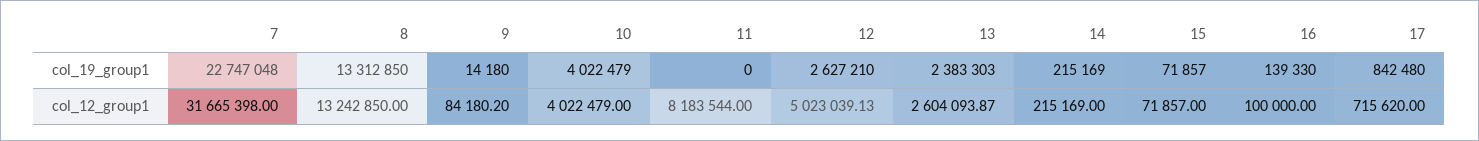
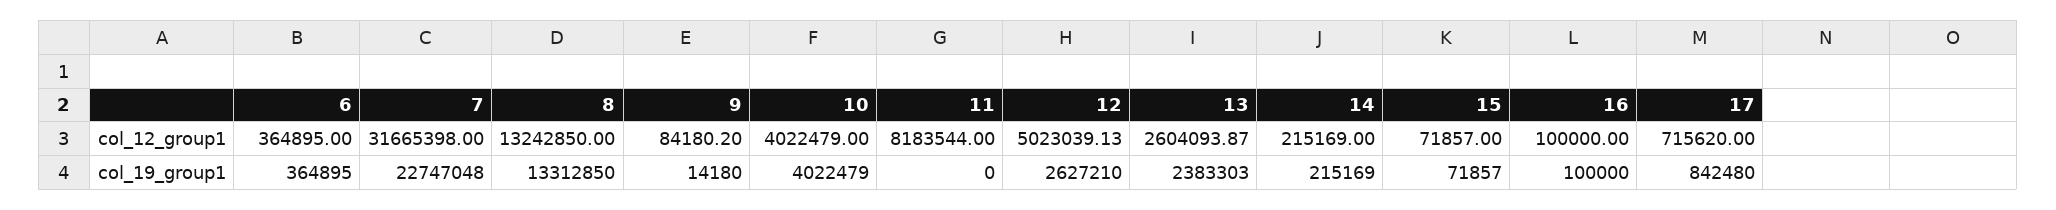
  {
    "7": {
      "col_19_group1": 22747048,
      "col_12_group1": 31665398
    },
    "8": {
      "col_19_group1": 13312850,
      "col_12_group1": 13242850
    },
    "9": {
      "col_19_group1": 14180,
      "col_12_group1": 84180.2
    },
    "10": {
      "col_19_group1": 4022479,
      "col_12_group1": 4022479
    },
    "11": {
      "col_19_group1": 0,
      "col_12_group1": 8183544
    },
    "12": {
      "col_19_group1": 2627210,
      "col_12_group1": 5023039.13
    },
    "13": {
      "col_19_group1": 2383303,
      "col_12_group1": 2604093.87
    },
    "14": {
      "col_19_group1": 215169,
      "col_12_group1": 215169
    },
    "15": {
      "col_19_group1": 71857,
      "col_12_group1": 71857
    },
    "16": {
-     "col_19_group1": 139330,
+     "col_19_group1": 100000,
      "col_12_group1": 100000
    },
    "17": {
      "col_19_group1": 842480,
      "col_12_group1": 715620
-   }
+   },
+   "6": {
+     "col_12_group1": 364895,
+     "col_19_group1": 364895
+   }
  }

